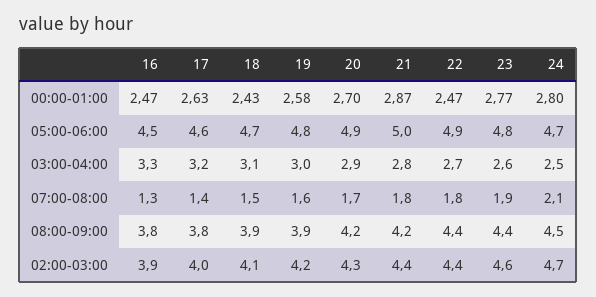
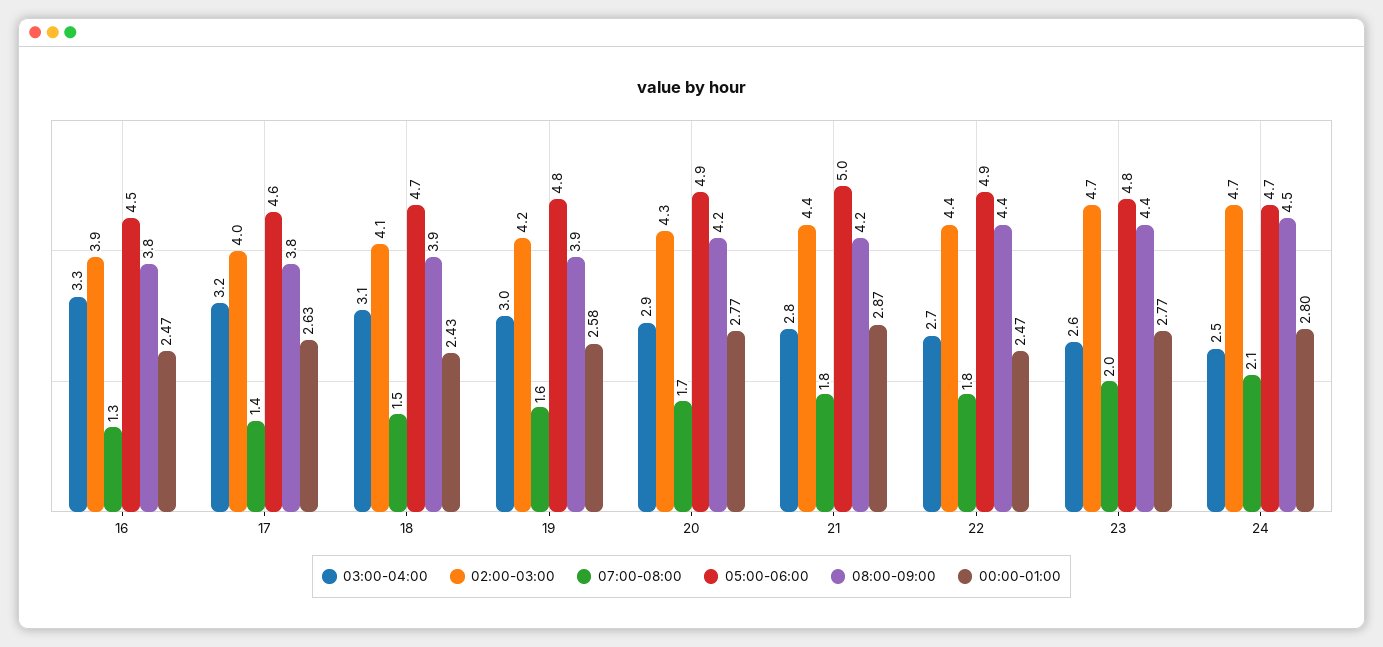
  {
    "00:00-01:00": {
      "16": 2.47,
      "17": 2.63,
      "18": 2.43,
      "19": 2.58,
-     "20": 2.7,
+     "20": 2.77,
      "21": 2.87,
      "22": 2.47,
      "23": 2.77,
      "24": 2.8
    },
    "05:00-06:00": {
      "16": 4.5,
      "17": 4.6,
      "18": 4.7,
      "19": 4.8,
      "20": 4.9,
      "21": 5,
      "22": 4.9,
      "23": 4.8,
      "24": 4.7
    },
    "03:00-04:00": {
      "16": 3.3,
      "17": 3.2,
      "18": 3.1,
      "19": 3,
      "20": 2.9,
      "21": 2.8,
      "22": 2.7,
      "23": 2.6,
      "24": 2.5
    },
    "07:00-08:00": {
      "16": 1.3,
      "17": 1.4,
      "18": 1.5,
      "19": 1.6,
      "20": 1.7,
      "21": 1.8,
      "22": 1.8,
-     "23": 1.9,
+     "23": 2,
      "24": 2.1
    },
    "08:00-09:00": {
      "16": 3.8,
      "17": 3.8,
      "18": 3.9,
      "19": 3.9,
      "20": 4.2,
      "21": 4.2,
      "22": 4.4,
      "23": 4.4,
      "24": 4.5
    },
    "02:00-03:00": {
      "16": 3.9,
      "17": 4,
      "18": 4.1,
      "19": 4.2,
      "20": 4.3,
      "21": 4.4,
      "22": 4.4,
-     "23": 4.6,
+     "23": 4.7,
      "24": 4.7
    }
  }

